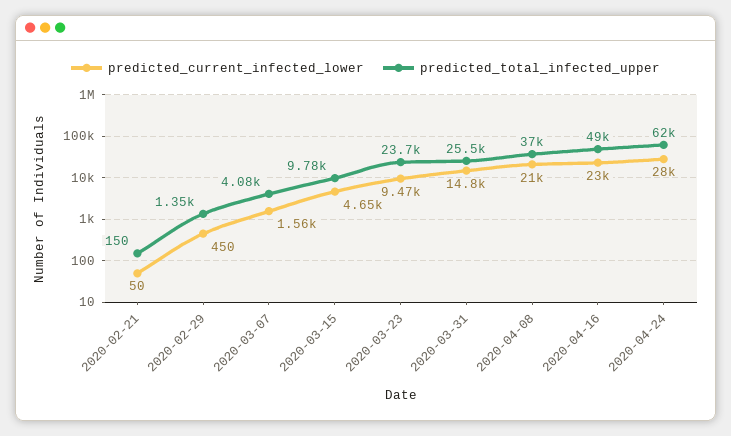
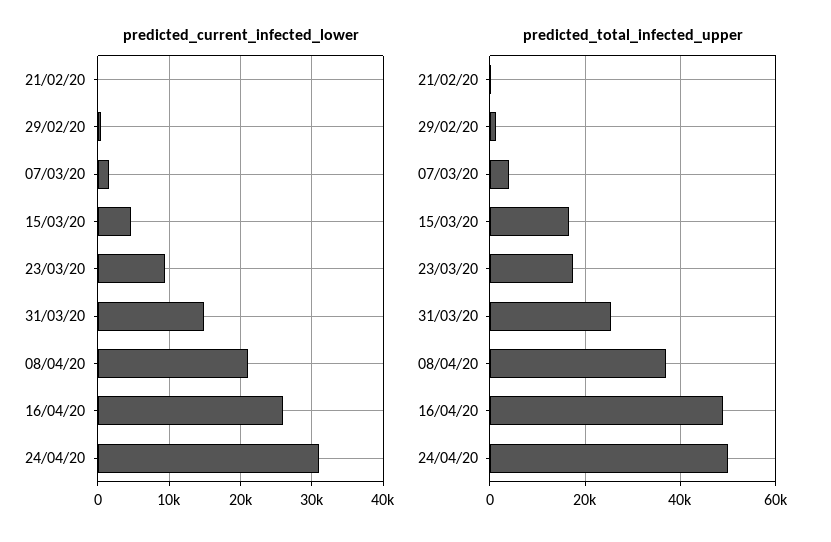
  {
    "predicted_current_infected_lower": {
      "2020-02-21": 50,
      "2020-02-29": 450,
      "2020-03-07": 1560,
      "2020-03-15": 4650,
      "2020-03-23": 9470,
      "2020-03-31": 14800,
      "2020-04-08": 21000,
-     "2020-04-16": 23000,
+     "2020-04-16": 26000,
-     "2020-04-24": 28000
+     "2020-04-24": 31000
    },
    "predicted_total_infected_upper": {
      "2020-02-21": 150,
      "2020-02-29": 1350,
      "2020-03-07": 4080,
-     "2020-03-15": 9780,
+     "2020-03-15": 16000,
-     "2020-03-23": 23700,
+     "2020-03-23": 18000,
      "2020-03-31": 25500,
      "2020-04-08": 37000,
      "2020-04-16": 49000,
-     "2020-04-24": 62000
+     "2020-04-24": 50000
    }
  }

